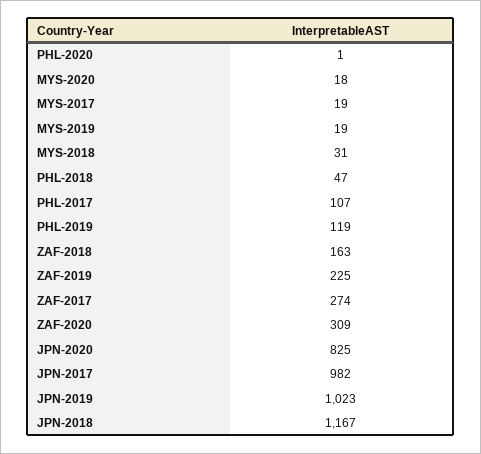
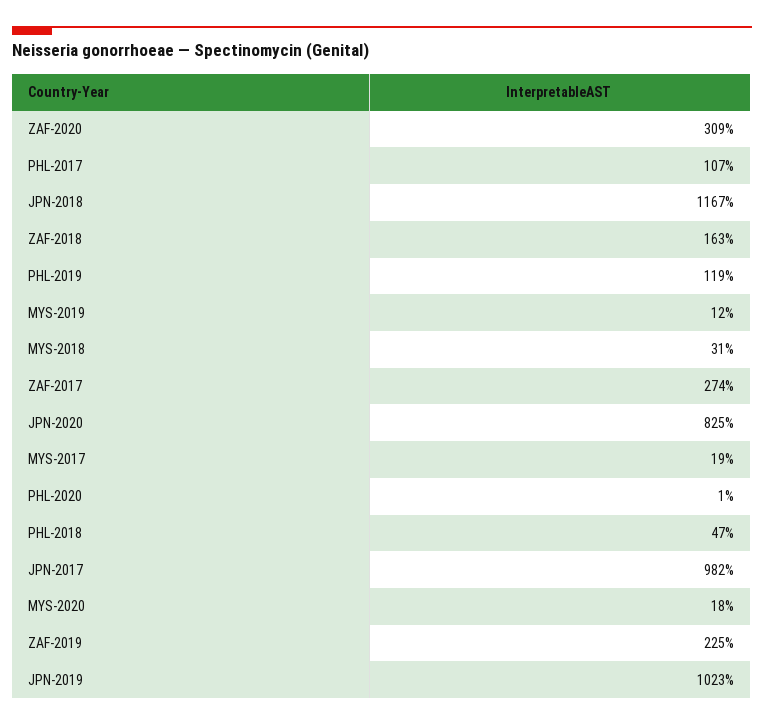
  {
    "PHL-2020": 1,
    "MYS-2020": 18,
    "MYS-2017": 19,
-   "MYS-2019": 19,
+   "MYS-2019": 12,
    "MYS-2018": 31,
    "PHL-2018": 47,
    "PHL-2017": 107,
    "PHL-2019": 119,
    "ZAF-2018": 163,
    "ZAF-2019": 225,
    "ZAF-2017": 274,
    "ZAF-2020": 309,
    "JPN-2020": 825,
    "JPN-2017": 982,
    "JPN-2019": 1023,
    "JPN-2018": 1167
  }

